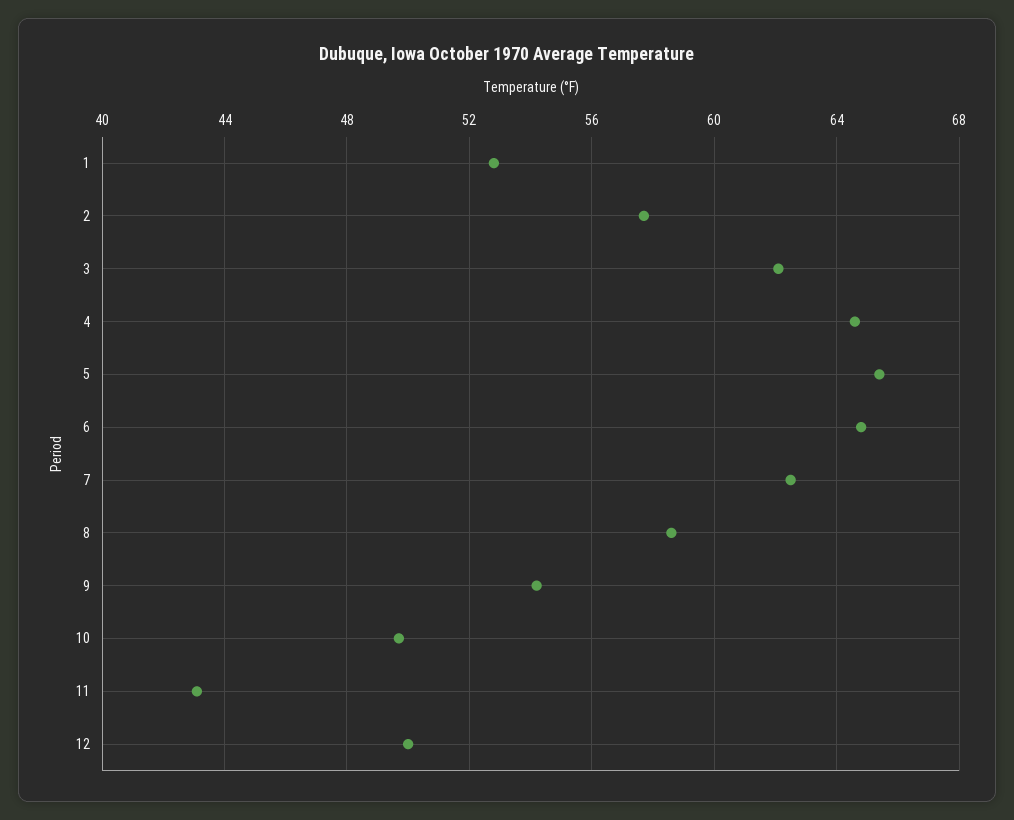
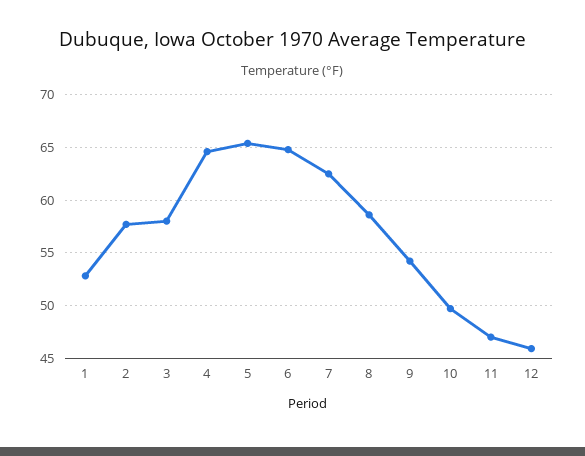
  {
    "1": 53,
    "2": 57.5,
-   "3": 62,
+   "3": 58,
    "4": 64.5,
    "5": 65.5,
    "6": 65,
    "7": 62.5,
    "8": 58.5,
    "9": 54,
    "10": 49.5,
-   "11": 43,
+   "11": 47,
-   "12": 50
+   "12": 46
  }

